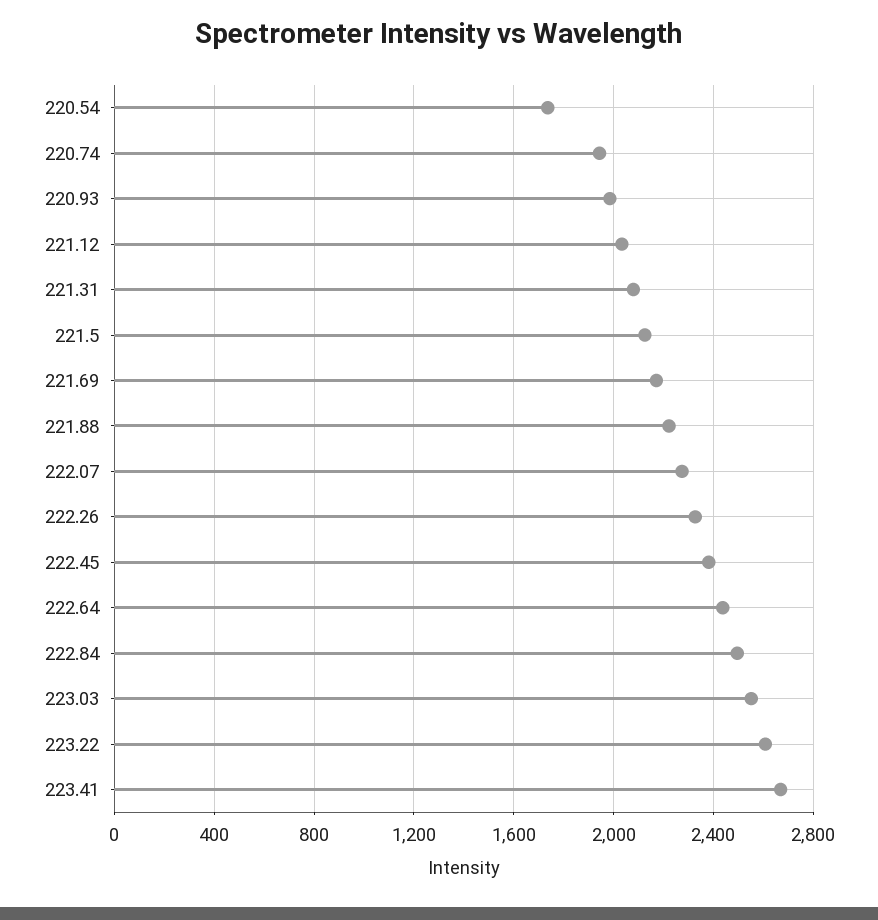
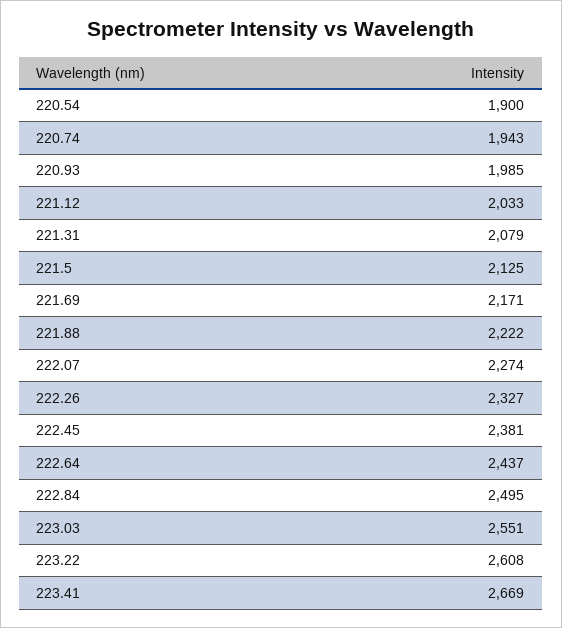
  {
-   "220.54": 1750,
+   "220.54": 1900,
    "220.74": 1943,
    "220.93": 1985,
    "221.12": 2033,
    "221.31": 2079,
    "221.5": 2125,
    "221.69": 2171,
    "221.88": 2222,
    "222.07": 2274,
    "222.26": 2327,
    "222.45": 2381,
    "222.64": 2437,
    "222.84": 2495,
    "223.03": 2551,
    "223.22": 2608,
    "223.41": 2669
  }

